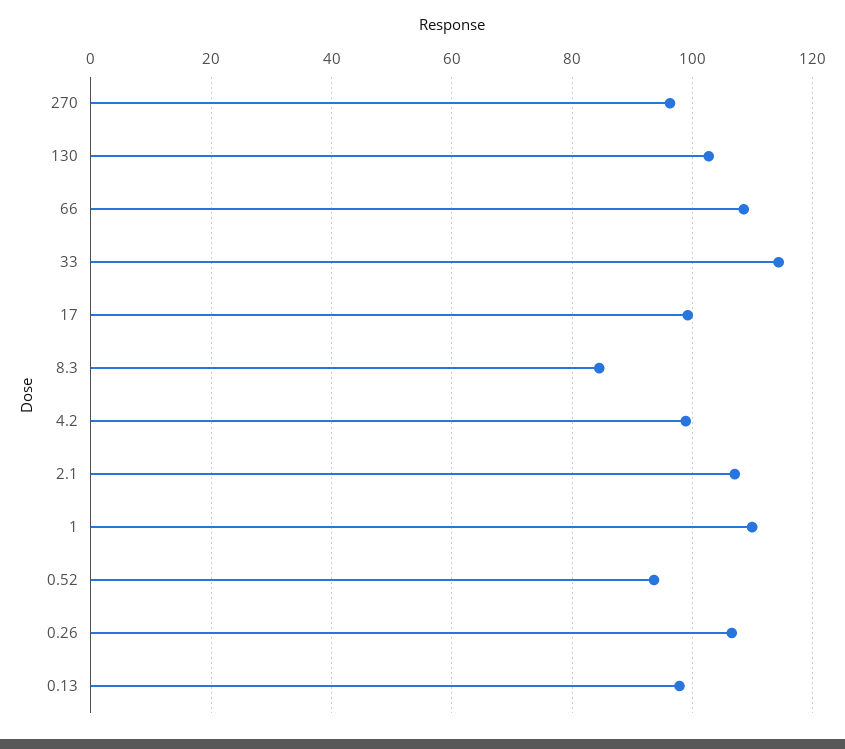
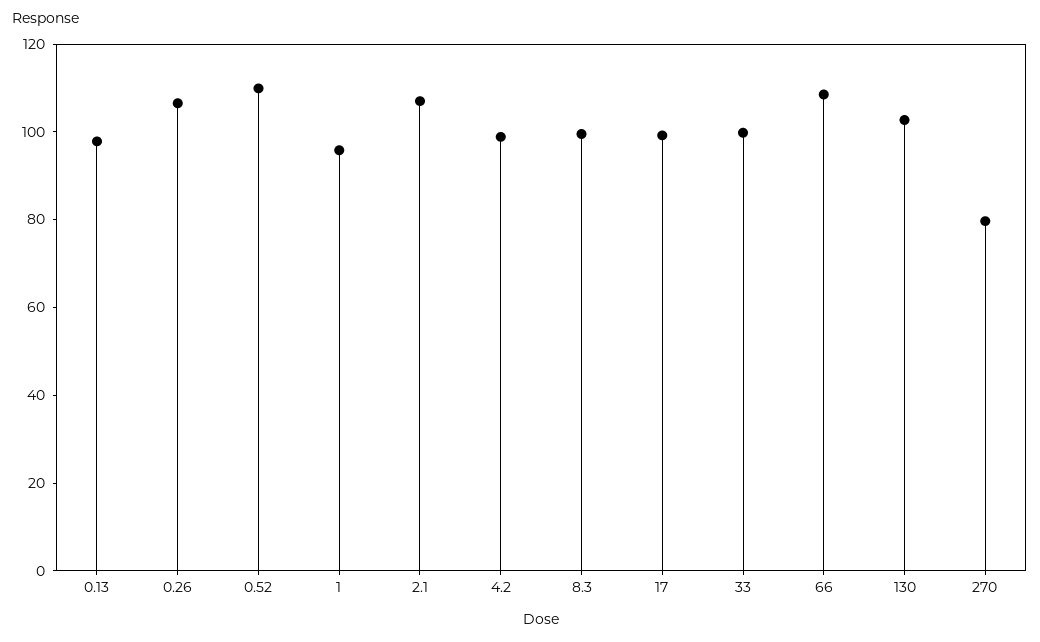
  {
-   "270": 96,
+   "270": 80,
    "130": 102,
    "66": 108,
-   "33": 114,
+   "33": 100,
    "17": 100,
-   "8.3": 84,
+   "8.3": 100,
    "4.2": 98,
    "2.1": 108,
-   "1": 110,
+   "1": 95,
-   "0.52": 94,
+   "0.52": 110,
    "0.26": 106,
    "0.13": 98
  }

